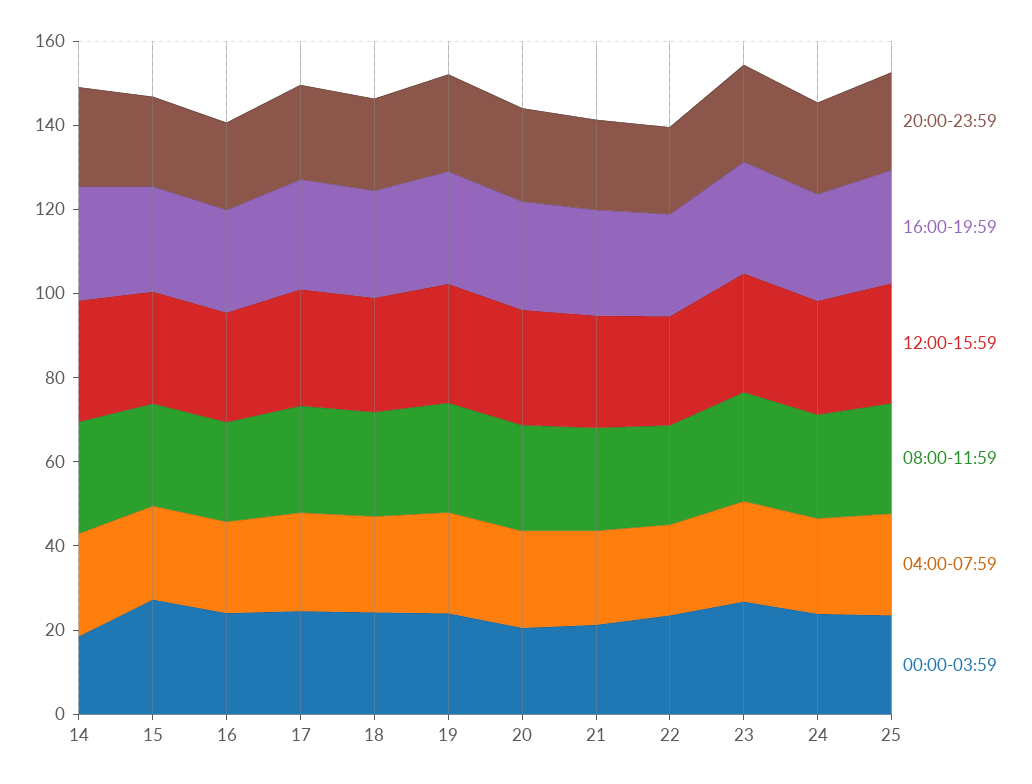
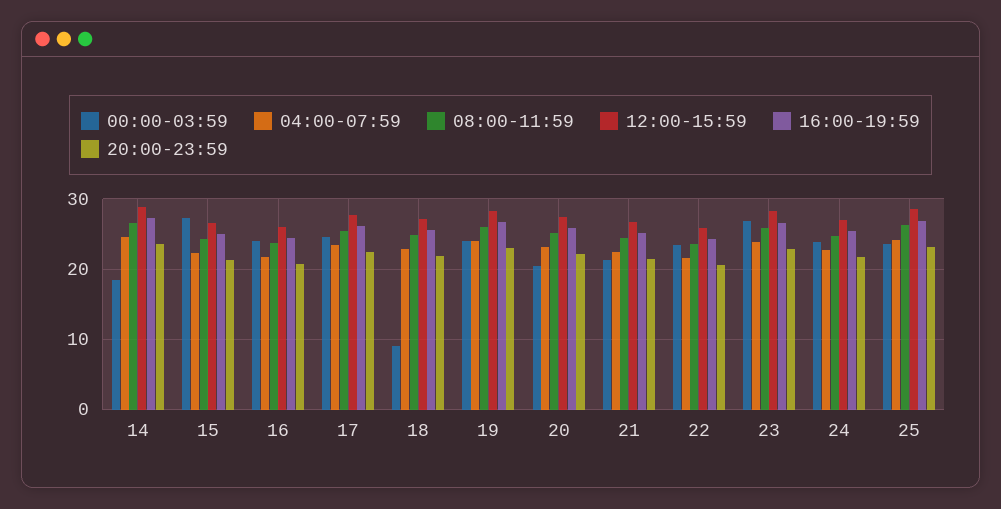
  {
    "20:00-23:59": {
      "14": 24,
      "15": 21,
      "16": 21,
      "17": 22,
      "18": 22,
      "19": 23,
      "20": 22,
      "21": 21,
      "22": 21,
      "23": 23,
      "24": 22,
      "25": 23
    },
    "16:00-19:59": {
      "14": 27,
      "15": 25,
      "16": 24,
      "17": 26,
      "18": 26,
      "19": 27,
      "20": 26,
      "21": 25,
      "22": 24,
      "23": 27,
      "24": 25,
      "25": 27
    },
    "12:00-15:59": {
      "14": 29,
      "15": 27,
      "16": 26,
      "17": 28,
      "18": 27,
      "19": 28,
      "20": 27,
      "21": 27,
      "22": 26,
      "23": 28,
      "24": 27,
      "25": 29
    },
    "08:00-11:59": {
      "14": 27,
      "15": 24,
      "16": 24,
      "17": 25,
      "18": 25,
      "19": 26,
      "20": 25,
      "21": 24,
      "22": 24,
      "23": 26,
      "24": 25,
      "25": 26
    },
    "04:00-07:59": {
      "14": 25,
      "15": 22,
      "16": 22,
      "17": 23,
      "18": 23,
      "19": 24,
      "20": 23,
      "21": 22,
      "22": 22,
      "23": 24,
      "24": 23,
      "25": 24
    },
    "00:00-03:59": {
      "14": 18,
      "15": 27,
      "16": 24,
      "17": 25,
-     "18": 25,
+     "18": 9,
      "19": 24,
      "20": 21,
      "21": 21,
      "22": 23,
      "23": 27,
      "24": 24,
      "25": 24
    }
  }

